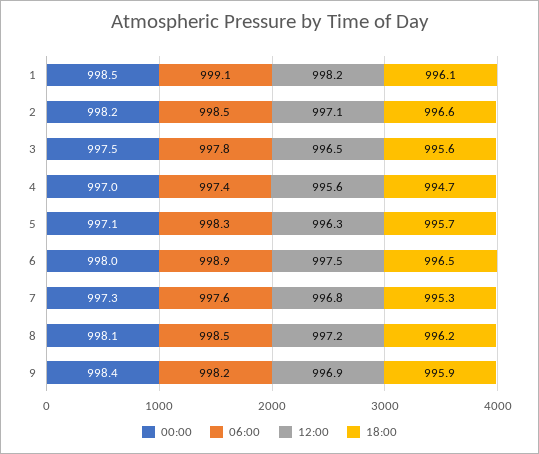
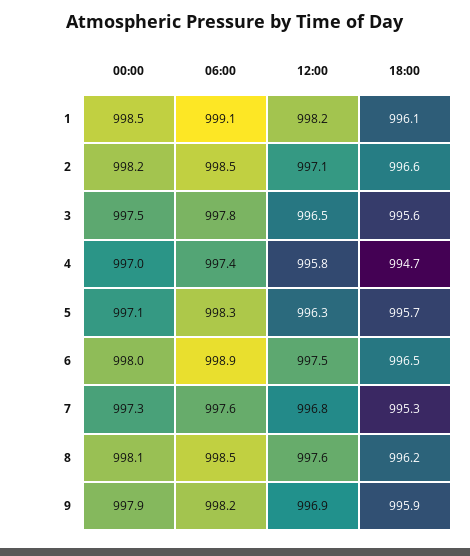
  {
    "00:00": {
      "1": 998.5,
      "2": 998.2,
      "3": 997.5,
      "4": 997,
      "5": 997.1,
      "6": 998,
      "7": 997.3,
      "8": 998.1,
-     "9": 998.4
+     "9": 997.9
    },
    "06:00": {
      "1": 999.1,
      "2": 998.5,
      "3": 997.8,
      "4": 997.4,
      "5": 998.3,
      "6": 998.9,
      "7": 997.6,
      "8": 998.5,
      "9": 998.2
    },
    "12:00": {
      "1": 998.2,
      "2": 997.1,
      "3": 996.5,
-     "4": 995.6,
+     "4": 995.8,
      "5": 996.3,
      "6": 997.5,
      "7": 996.8,
-     "8": 997.2,
+     "8": 997.6,
      "9": 996.9
    },
    "18:00": {
      "1": 996.1,
      "2": 996.6,
      "3": 995.6,
      "4": 994.7,
      "5": 995.7,
      "6": 996.5,
      "7": 995.3,
      "8": 996.2,
      "9": 995.9
    }
  }

